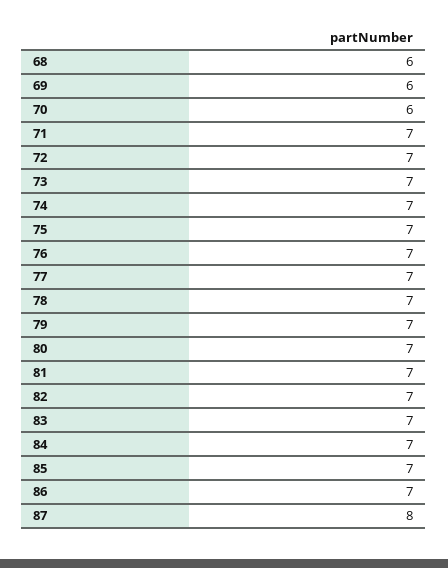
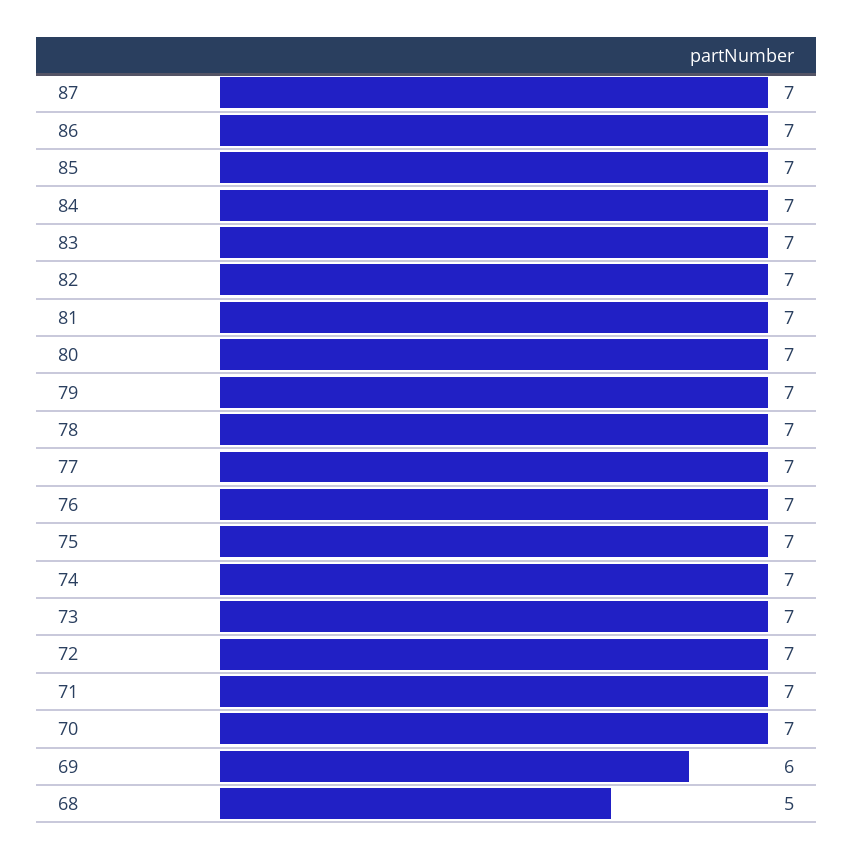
  {
-   "68": 6,
+   "68": 5,
    "69": 6,
-   "70": 6,
+   "70": 7,
    "71": 7,
    "72": 7,
    "73": 7,
    "74": 7,
    "75": 7,
    "76": 7,
    "77": 7,
    "78": 7,
    "79": 7,
    "80": 7,
    "81": 7,
    "82": 7,
    "83": 7,
    "84": 7,
    "85": 7,
    "86": 7,
-   "87": 8
+   "87": 7
  }

